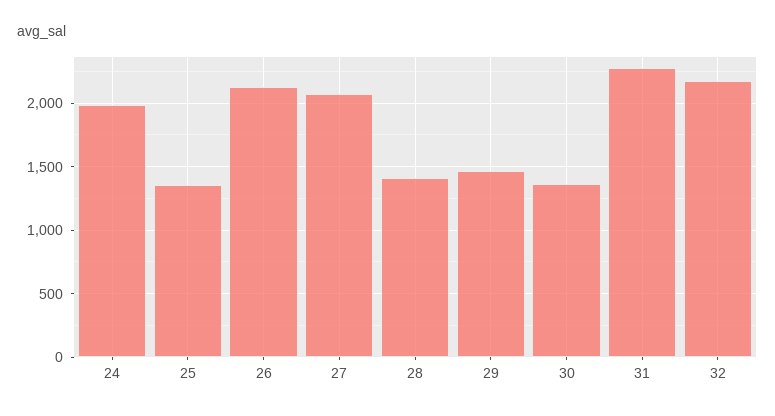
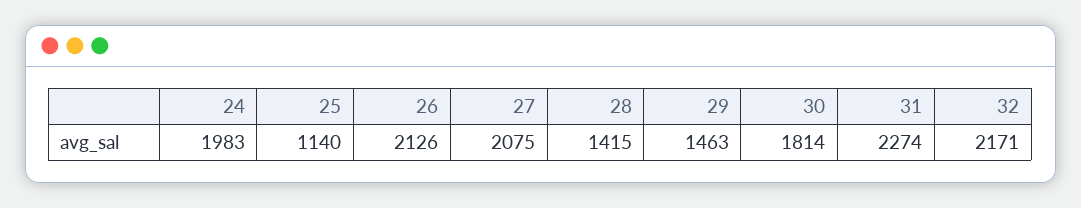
  {
    "24": 1983,
-   "25": 1350,
+   "25": 1140,
    "26": 2126,
    "27": 2075,
    "28": 1415,
    "29": 1463,
-   "30": 1350,
+   "30": 1814,
    "31": 2274,
    "32": 2171
  }

